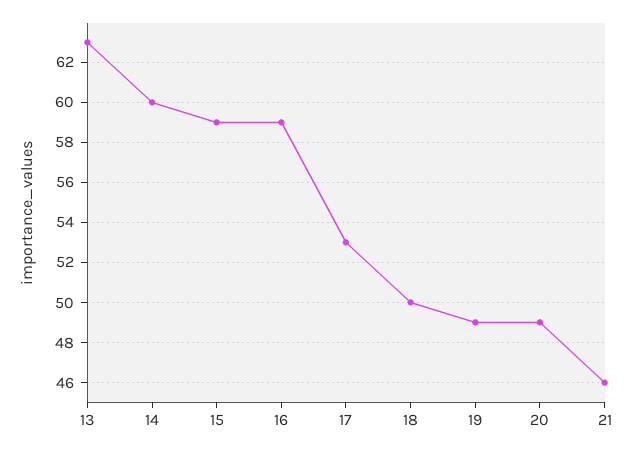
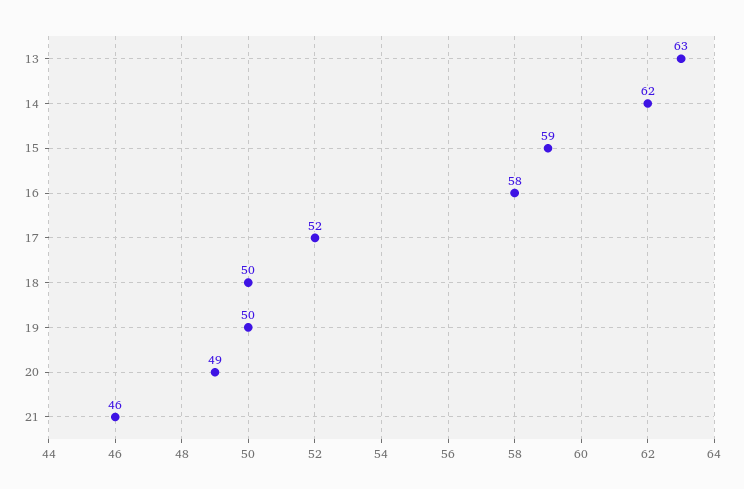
  {
    "13": 63,
-   "14": 60,
+   "14": 62,
    "15": 59,
-   "16": 59,
+   "16": 58,
-   "17": 53,
+   "17": 52,
    "18": 50,
-   "19": 49,
+   "19": 50,
    "20": 49,
    "21": 46
  }

